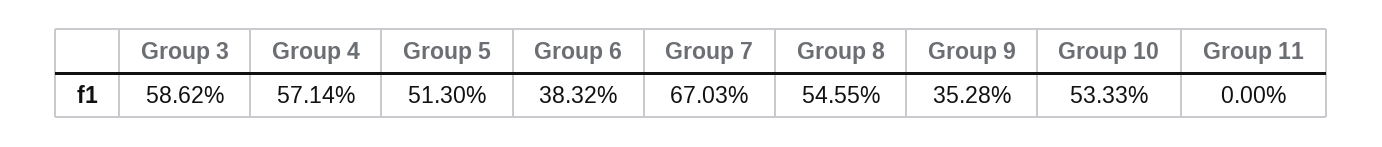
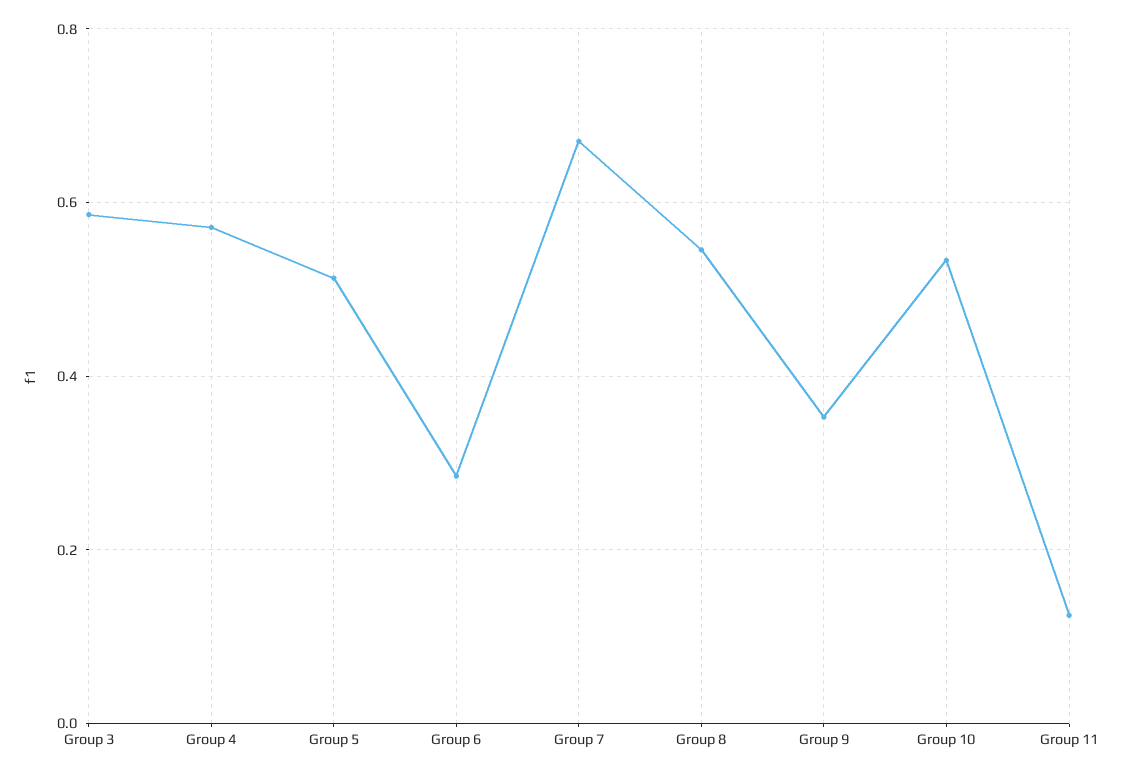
  {
    "Group 3": 0.5862,
    "Group 4": 0.5714,
    "Group 5": 0.513,
-   "Group 6": 0.3832,
+   "Group 6": 0.28,
    "Group 7": 0.6703,
    "Group 8": 0.5455,
    "Group 9": 0.3528,
    "Group 10": 0.5333,
-   "Group 11": 0
+   "Group 11": 0.12
  }

